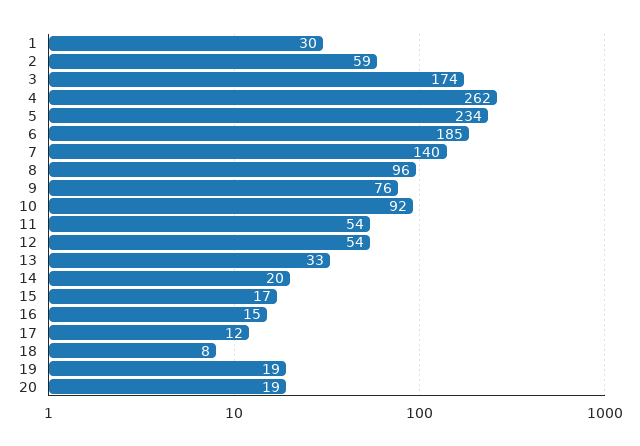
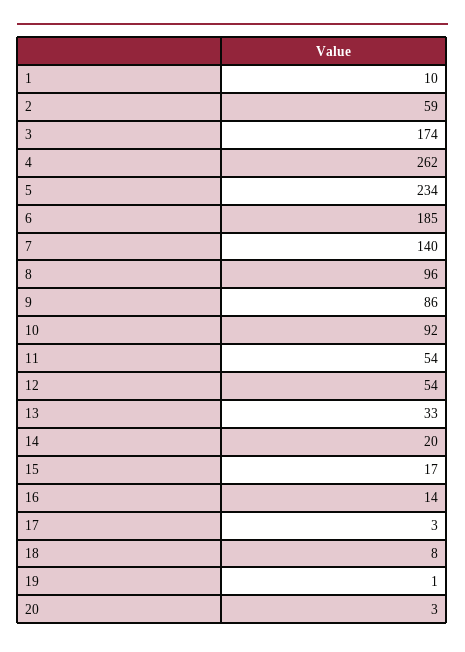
  {
-   "1": 30,
+   "1": 10,
    "2": 59,
    "3": 174,
    "4": 262,
    "5": 234,
    "6": 185,
    "7": 140,
    "8": 96,
-   "9": 76,
+   "9": 86,
    "10": 92,
    "11": 54,
    "12": 54,
    "13": 33,
    "14": 20,
    "15": 17,
-   "16": 15,
+   "16": 14,
-   "17": 12,
+   "17": 3,
    "18": 8,
-   "19": 19,
+   "19": 1,
-   "20": 19
+   "20": 3
  }

